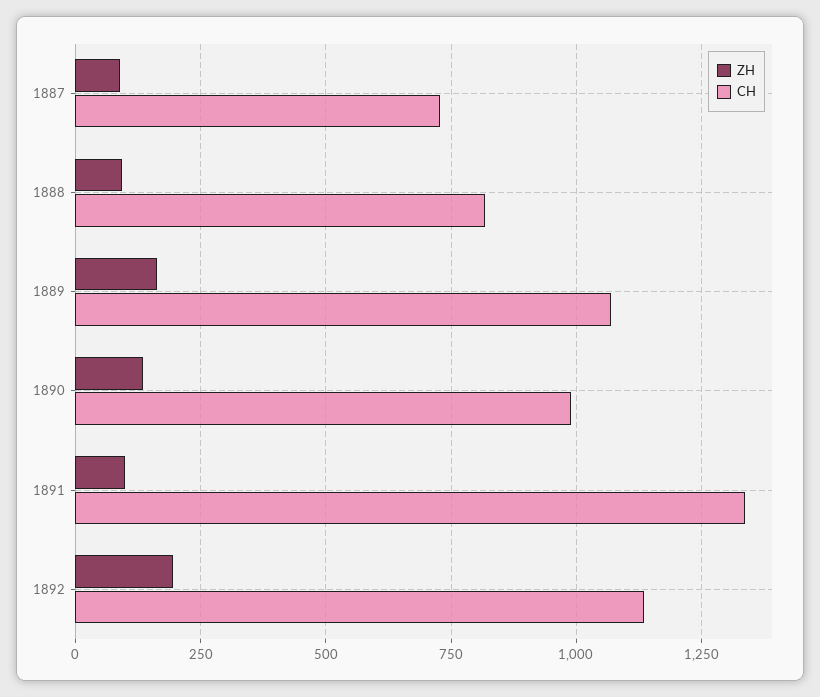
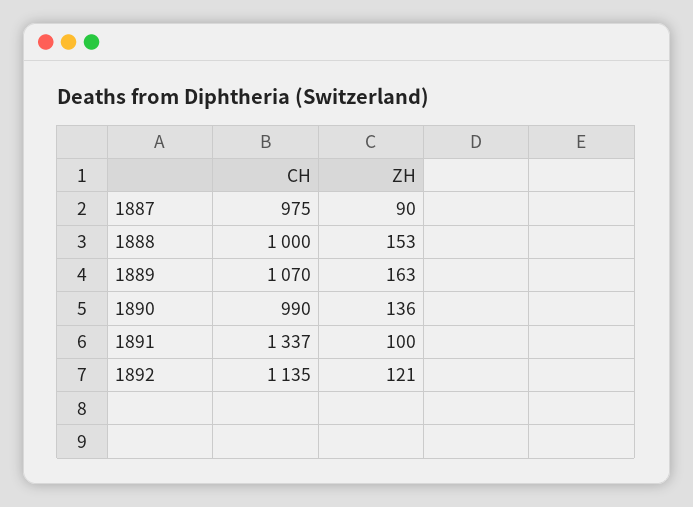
  {
    "ZH": {
      "1887": 90,
-     "1888": 100,
+     "1888": 153,
      "1889": 163,
      "1890": 136,
      "1891": 100,
-     "1892": 200
+     "1892": 121
    },
    "CH": {
-     "1887": 725,
+     "1887": 975,
-     "1888": 825,
+     "1888": 1000,
      "1889": 1070,
      "1890": 990,
      "1891": 1337,
      "1892": 1135
    }
  }

